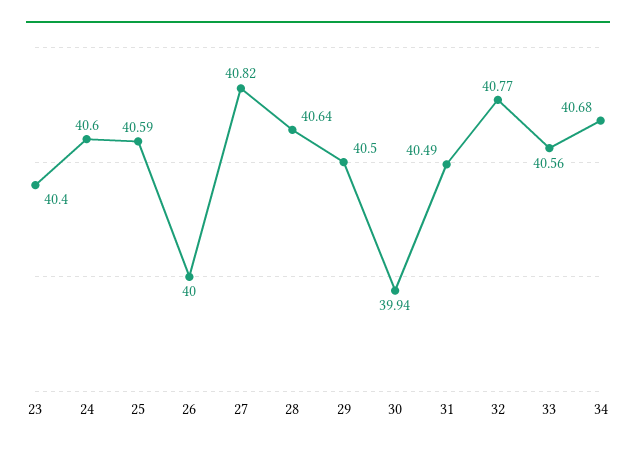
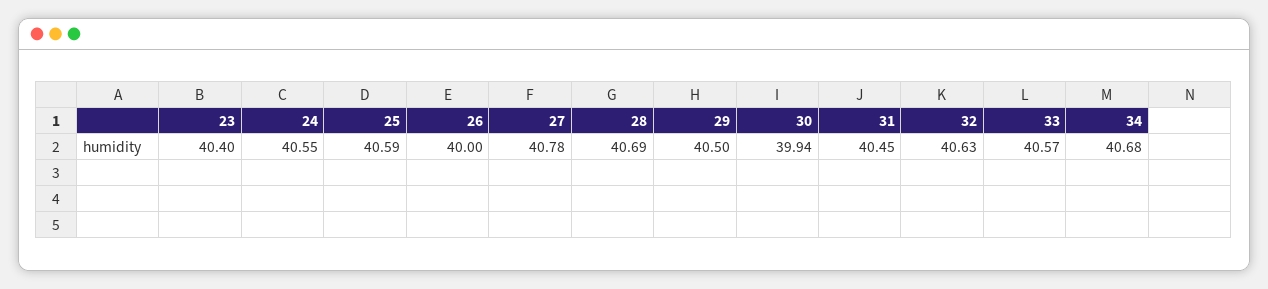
  {
    "23": 40.4,
-   "24": 40.6,
+   "24": 40.55,
    "25": 40.59,
    "26": 40,
-   "27": 40.82,
+   "27": 40.78,
-   "28": 40.64,
+   "28": 40.69,
    "29": 40.5,
    "30": 39.94,
-   "31": 40.49,
+   "31": 40.45,
-   "32": 40.77,
+   "32": 40.63,
-   "33": 40.56,
+   "33": 40.57,
    "34": 40.68
  }

